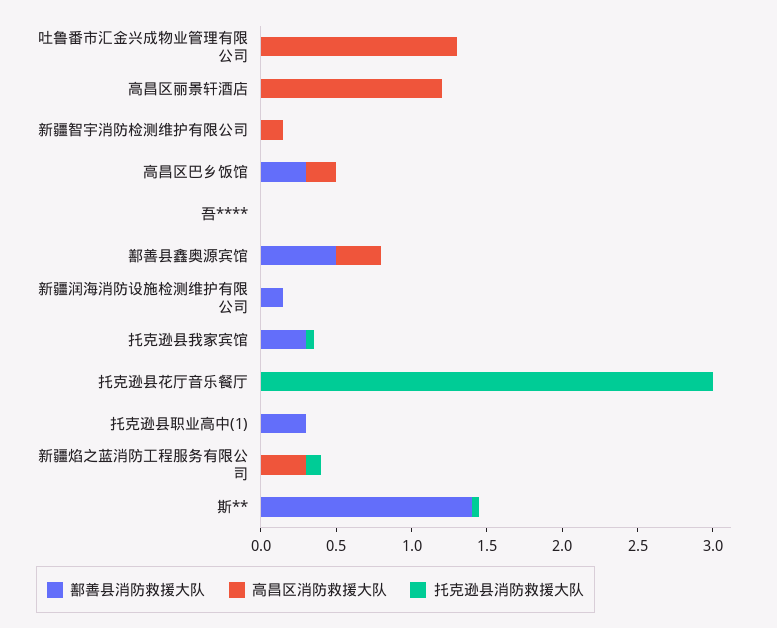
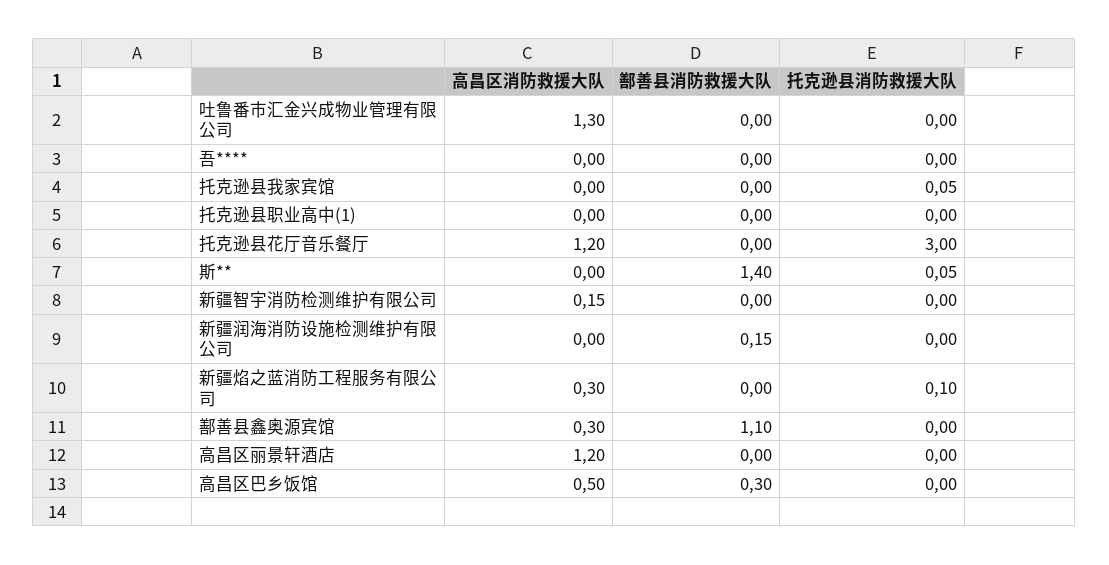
  {
    "鄯善县消防救援大队": {
      "吐鲁番市汇金兴成物业管理有限公司": 0,
      "高昌区丽景轩酒店": 0,
      "新疆智宇消防检测维护有限公司": 0,
      "高昌区巴乡饭馆": 0.3,
      "吾****": 0,
-     "鄯善县鑫奥源宾馆": 0.5,
+     "鄯善县鑫奥源宾馆": 1.1,
      "新疆润海消防设施检测维护有限公司": 0.15,
-     "托克逊县我家宾馆": 0.3,
+     "托克逊县我家宾馆": 0,
      "托克逊县花厅音乐餐厅": 0,
-     "托克逊县职业高中(1)": 0.3,
+     "托克逊县职业高中(1)": 0,
      "新疆焰之蓝消防工程服务有限公司": 0,
      "斯**": 1.4
    },
    "高昌区消防救援大队": {
      "吐鲁番市汇金兴成物业管理有限公司": 1.3,
      "高昌区丽景轩酒店": 1.2,
      "新疆智宇消防检测维护有限公司": 0.15,
-     "高昌区巴乡饭馆": 0.2,
+     "高昌区巴乡饭馆": 0.5,
      "吾****": 0,
      "鄯善县鑫奥源宾馆": 0.3,
      "新疆润海消防设施检测维护有限公司": 0,
      "托克逊县我家宾馆": 0,
-     "托克逊县花厅音乐餐厅": 0,
+     "托克逊县花厅音乐餐厅": 1.2,
      "托克逊县职业高中(1)": 0,
      "新疆焰之蓝消防工程服务有限公司": 0.3,
      "斯**": 0
    },
    "托克逊县消防救援大队": {
      "吐鲁番市汇金兴成物业管理有限公司": 0,
      "高昌区丽景轩酒店": 0,
      "新疆智宇消防检测维护有限公司": 0,
      "高昌区巴乡饭馆": 0,
      "吾****": 0,
      "鄯善县鑫奥源宾馆": 0,
      "新疆润海消防设施检测维护有限公司": 0,
      "托克逊县我家宾馆": 0.05,
      "托克逊县花厅音乐餐厅": 3,
      "托克逊县职业高中(1)": 0,
      "新疆焰之蓝消防工程服务有限公司": 0.1,
      "斯**": 0.05
    }
  }

